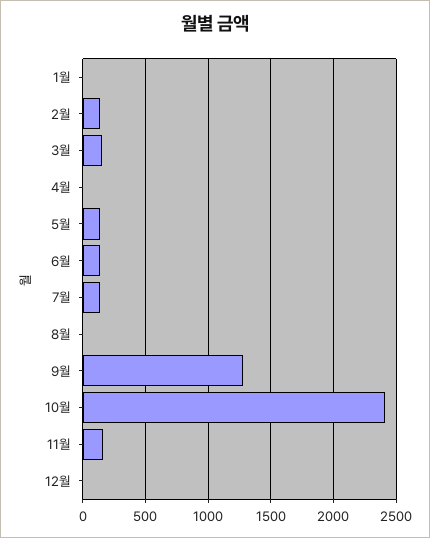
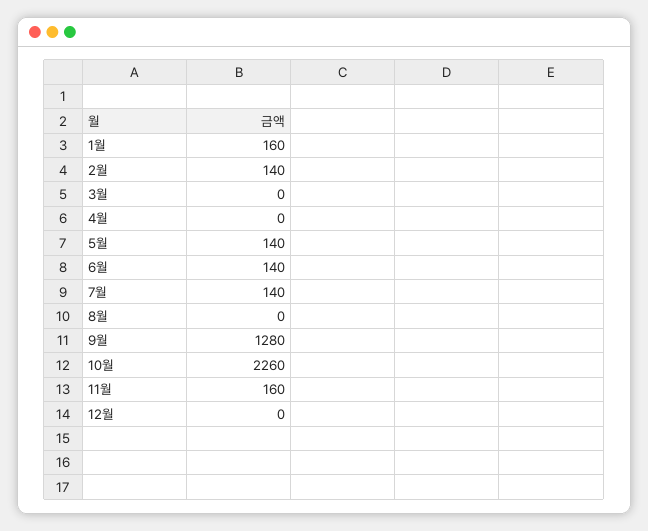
  {
-   "1월": 0,
+   "1월": 160,
    "2월": 140,
-   "3월": 150,
+   "3월": 0,
    "4월": 0,
    "5월": 140,
    "6월": 140,
    "7월": 140,
    "8월": 0,
    "9월": 1280,
-   "10월": 2400,
+   "10월": 2260,
    "11월": 160,
    "12월": 0
  }

